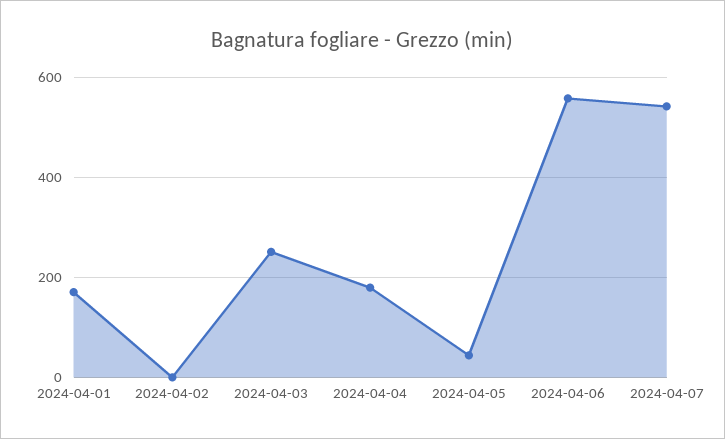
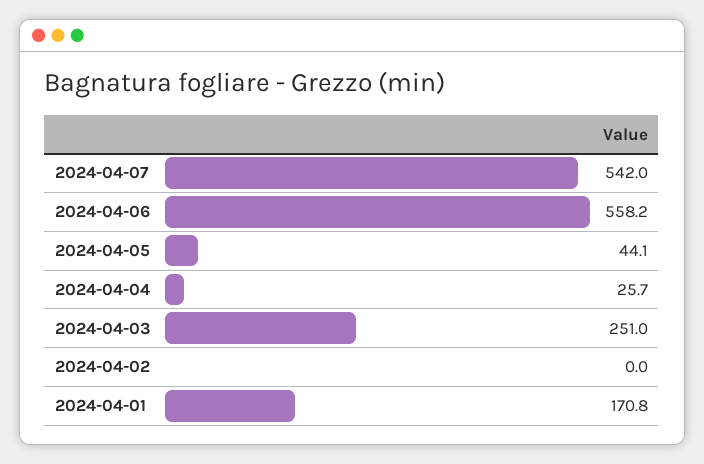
  {
    "2024-04-01": 170.8,
    "2024-04-02": 0,
    "2024-04-03": 251,
-   "2024-04-04": 180,
+   "2024-04-04": 25.7,
    "2024-04-05": 44.1,
    "2024-04-06": 558.2,
    "2024-04-07": 542
  }

